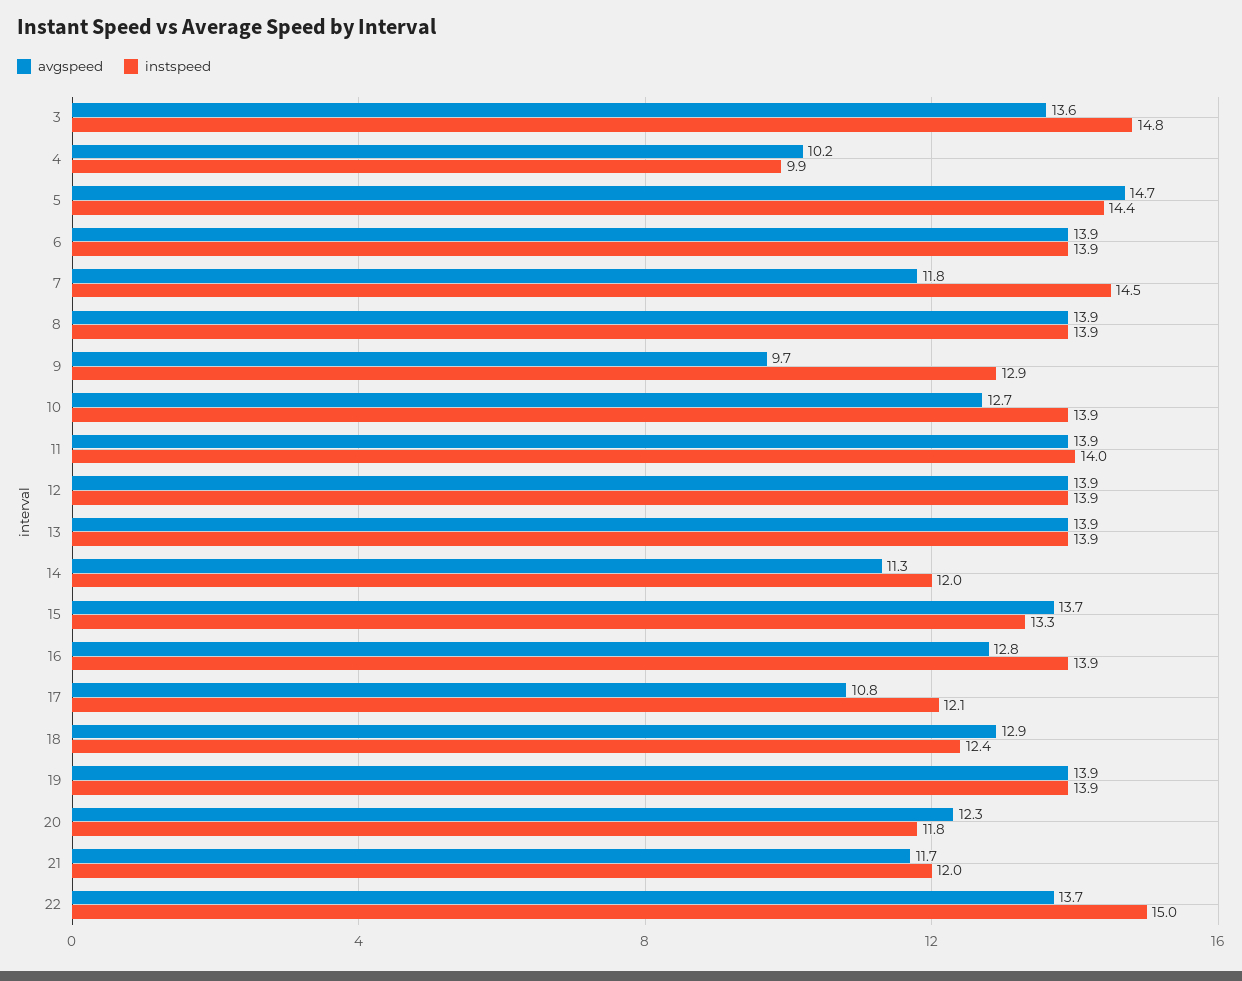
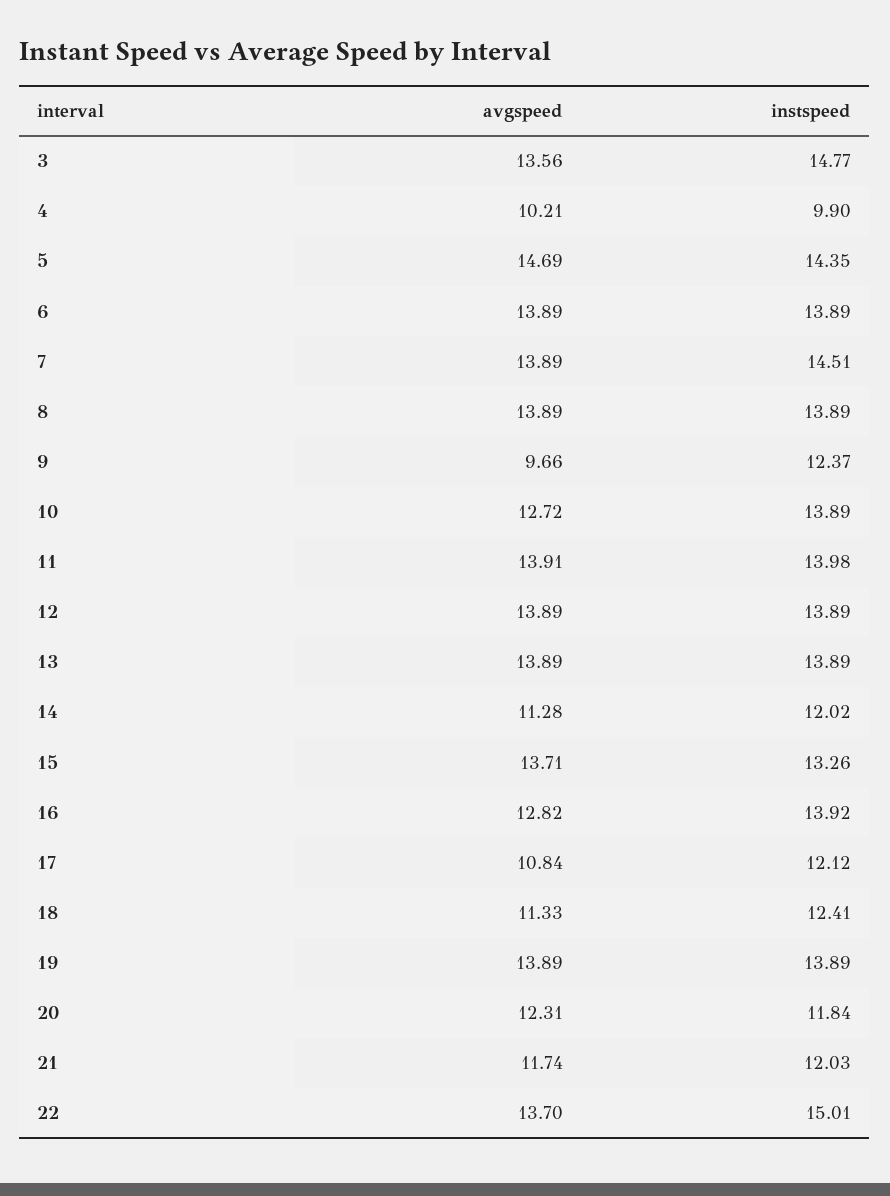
  {
    "avgspeed": {
      "3": 13.56,
      "4": 10.21,
      "5": 14.69,
      "6": 13.89,
-     "7": 11.8,
+     "7": 13.89,
      "8": 13.89,
      "9": 9.66,
      "10": 12.72,
      "11": 13.91,
      "12": 13.89,
      "13": 13.89,
      "14": 11.28,
      "15": 13.71,
      "16": 12.82,
      "17": 10.84,
-     "18": 12.9,
+     "18": 11.33,
      "19": 13.89,
      "20": 12.31,
      "21": 11.74,
      "22": 13.7
    },
    "instspeed": {
      "3": 14.77,
      "4": 9.9,
      "5": 14.35,
      "6": 13.89,
      "7": 14.51,
      "8": 13.89,
-     "9": 12.9,
+     "9": 12.37,
      "10": 13.89,
      "11": 13.98,
      "12": 13.89,
      "13": 13.89,
      "14": 12.02,
      "15": 13.26,
      "16": 13.92,
      "17": 12.12,
      "18": 12.41,
      "19": 13.89,
      "20": 11.84,
      "21": 12.03,
      "22": 15.01
    }
  }

